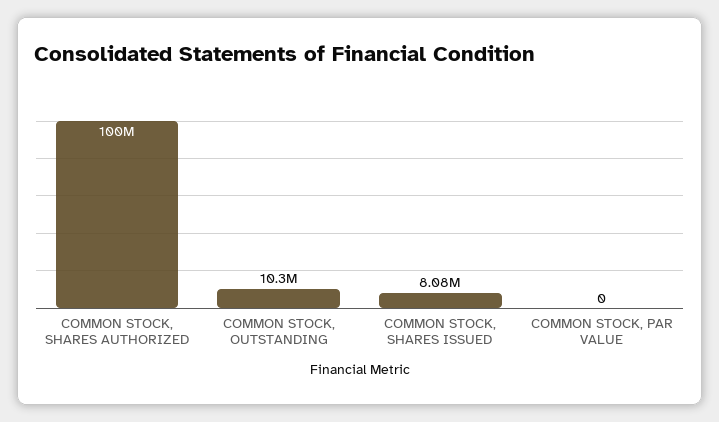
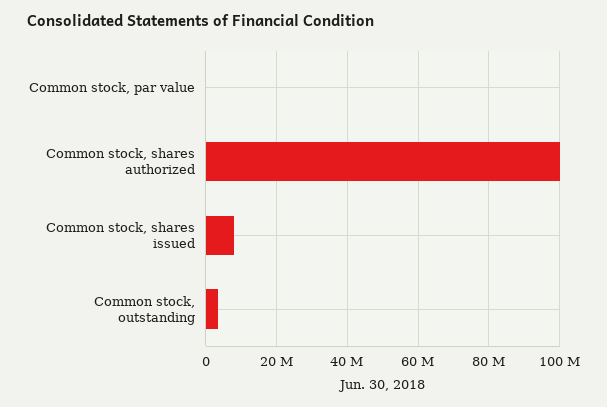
  {
    "COMMON STOCK, SHARES AUTHORIZED": 100000000,
-   "COMMON STOCK, OUTSTANDING": 10300000,
+   "COMMON STOCK, OUTSTANDING": 4000000,
    "COMMON STOCK, SHARES ISSUED": 8080000,
    "COMMON STOCK, PAR VALUE": 0
  }

